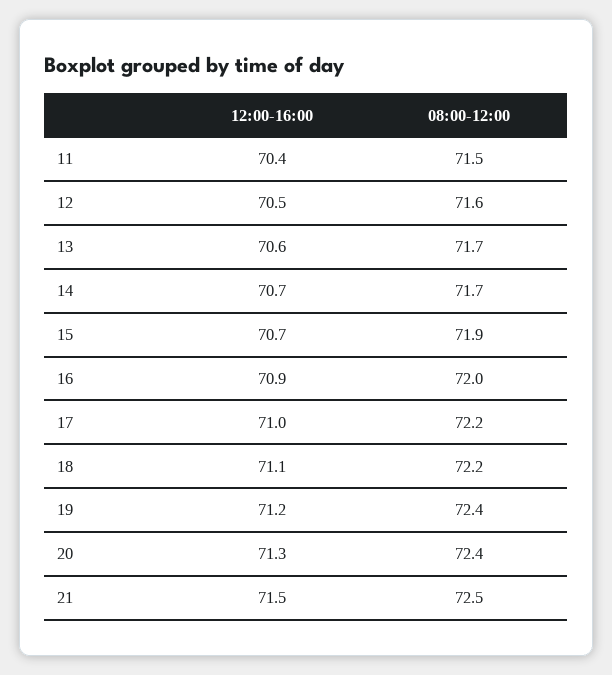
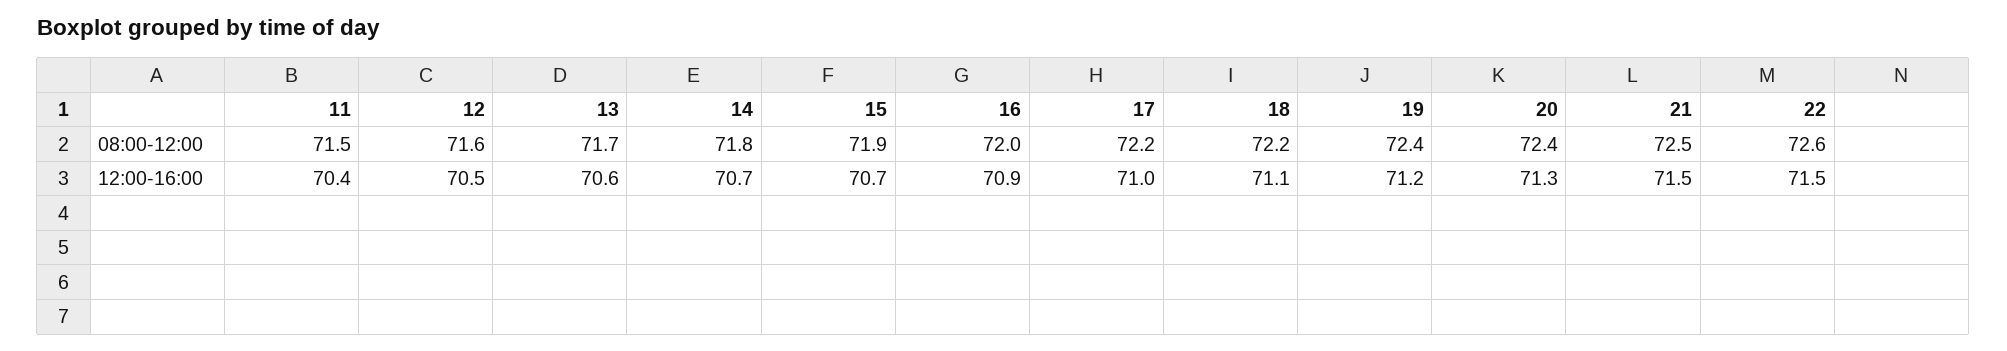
  {
    "12:00-16:00": {
      "11": 70.4,
      "12": 70.5,
      "13": 70.6,
      "14": 70.7,
      "15": 70.7,
      "16": 70.9,
      "17": 71,
      "18": 71.1,
      "19": 71.2,
      "20": 71.3,
-     "21": 71.5
+     "21": 71.5,
+     "22": 71.5
    },
    "08:00-12:00": {
      "11": 71.5,
      "12": 71.6,
      "13": 71.7,
-     "14": 71.7,
+     "14": 71.8,
      "15": 71.9,
      "16": 72,
      "17": 72.2,
      "18": 72.2,
      "19": 72.4,
      "20": 72.4,
-     "21": 72.5
+     "21": 72.5,
+     "22": 72.6
    }
  }

